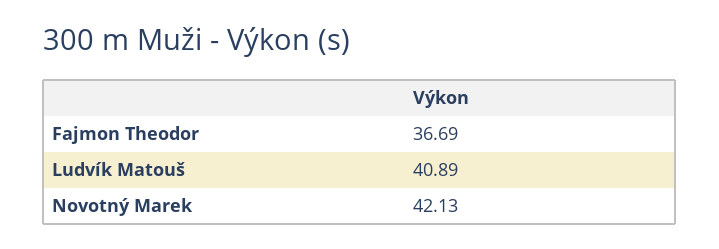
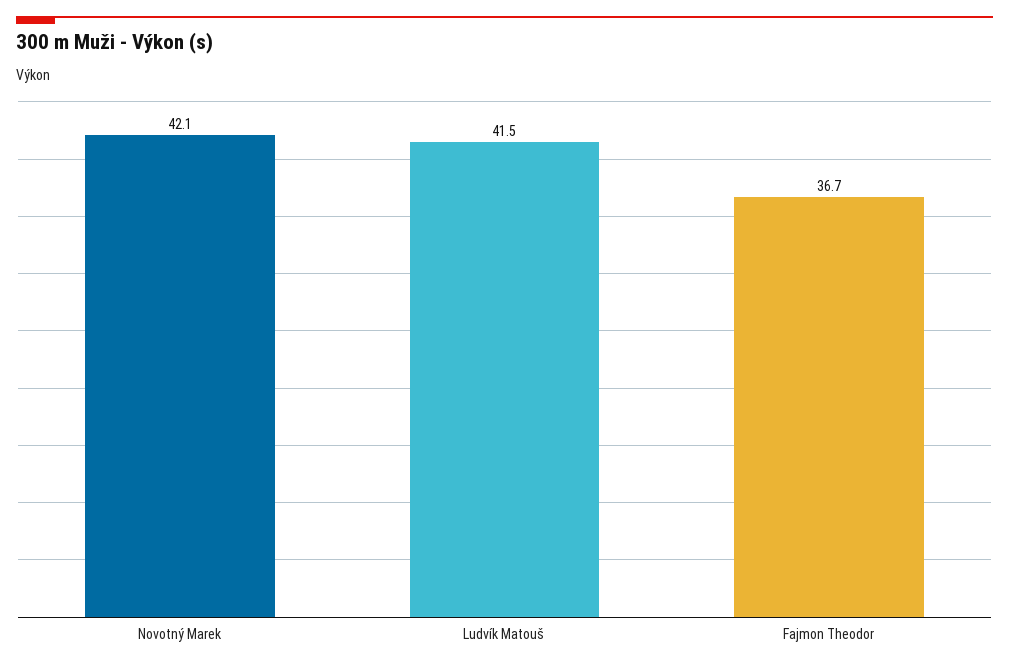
  {
    "Fajmon Theodor": 36.69,
-   "Ludvík Matouš": 40.89,
+   "Ludvík Matouš": 41.5,
    "Novotný Marek": 42.13
  }

